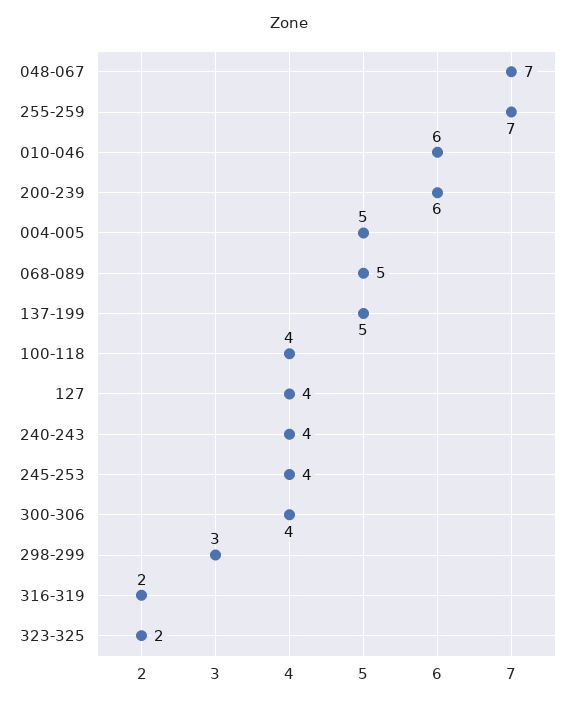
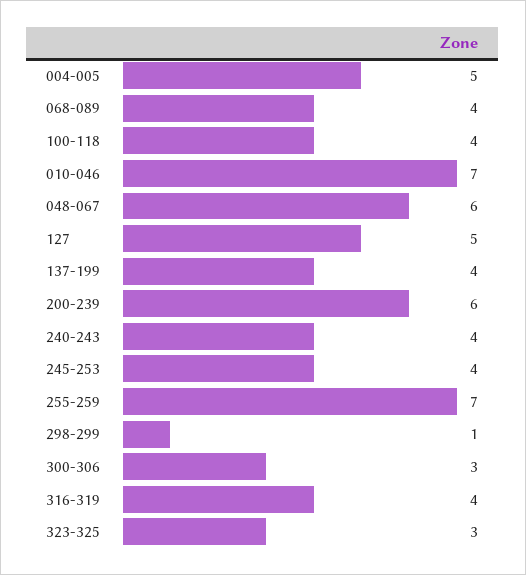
  {
-   "048-067": 7,
+   "048-067": 6,
    "255-259": 7,
-   "010-046": 6,
+   "010-046": 7,
    "200-239": 6,
    "004-005": 5,
-   "068-089": 5,
+   "068-089": 4,
-   "137-199": 5,
+   "137-199": 4,
    "100-118": 4,
-   "127": 4,
+   "127": 5,
    "240-243": 4,
    "245-253": 4,
-   "300-306": 4,
+   "300-306": 3,
-   "298-299": 3,
+   "298-299": 1,
-   "316-319": 2,
+   "316-319": 4,
-   "323-325": 2
+   "323-325": 3
  }

